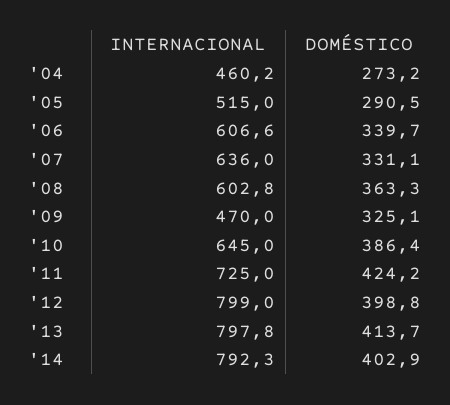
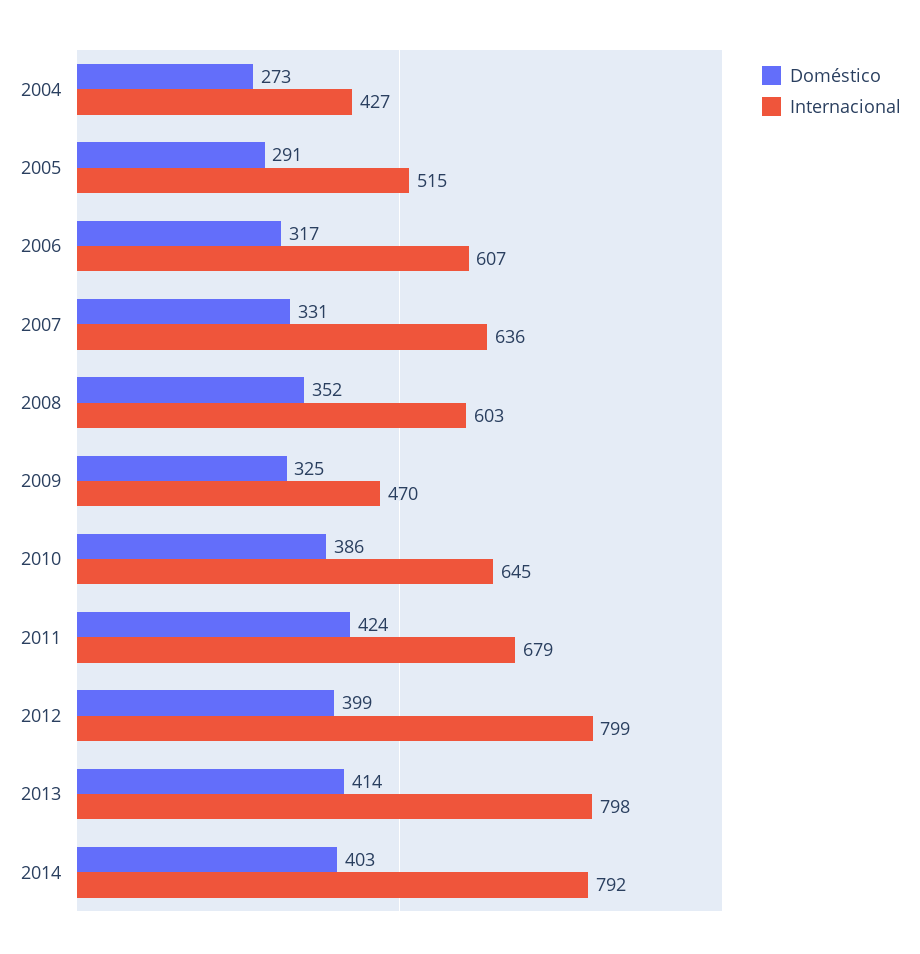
  {
    "INTERNACIONAL": {
-     "'04": 460.2,
+     "'04": 427,
      "'05": 515,
      "'06": 606.6,
      "'07": 636,
      "'08": 602.8,
      "'09": 470,
      "'10": 645,
-     "'11": 725,
+     "'11": 679,
      "'12": 799,
      "'13": 797.8,
      "'14": 792.3
    },
    "DOMÉSTICO": {
      "'04": 273.2,
      "'05": 290.5,
-     "'06": 339.7,
+     "'06": 317,
      "'07": 331.1,
-     "'08": 363.3,
+     "'08": 352,
      "'09": 325.1,
      "'10": 386.4,
      "'11": 424.2,
      "'12": 398.8,
      "'13": 413.7,
      "'14": 402.9
    }
  }

